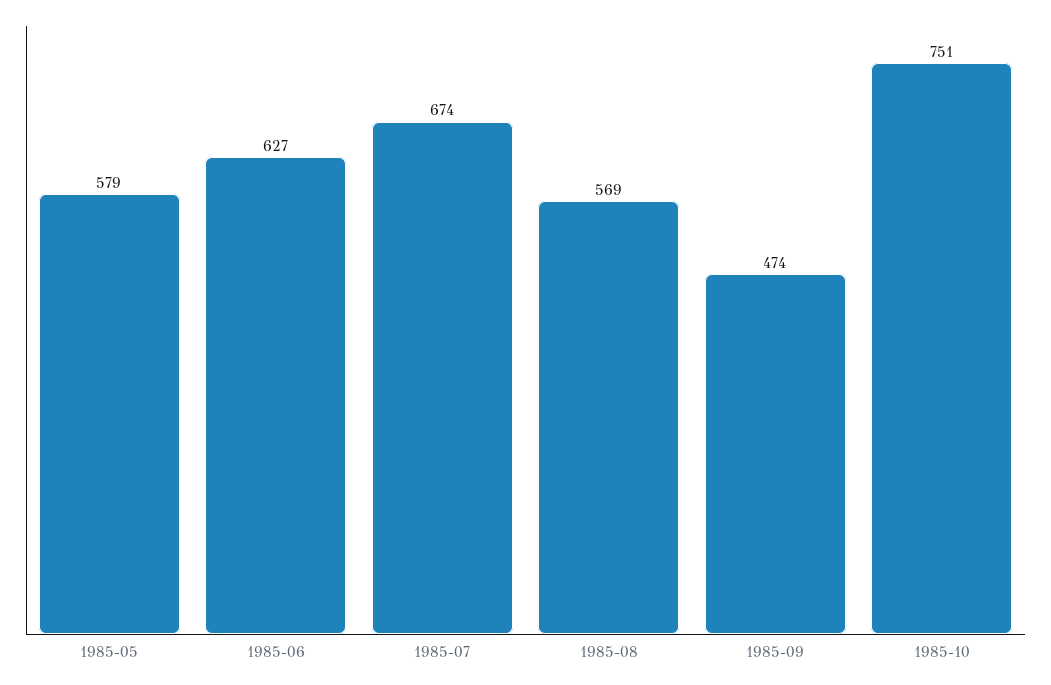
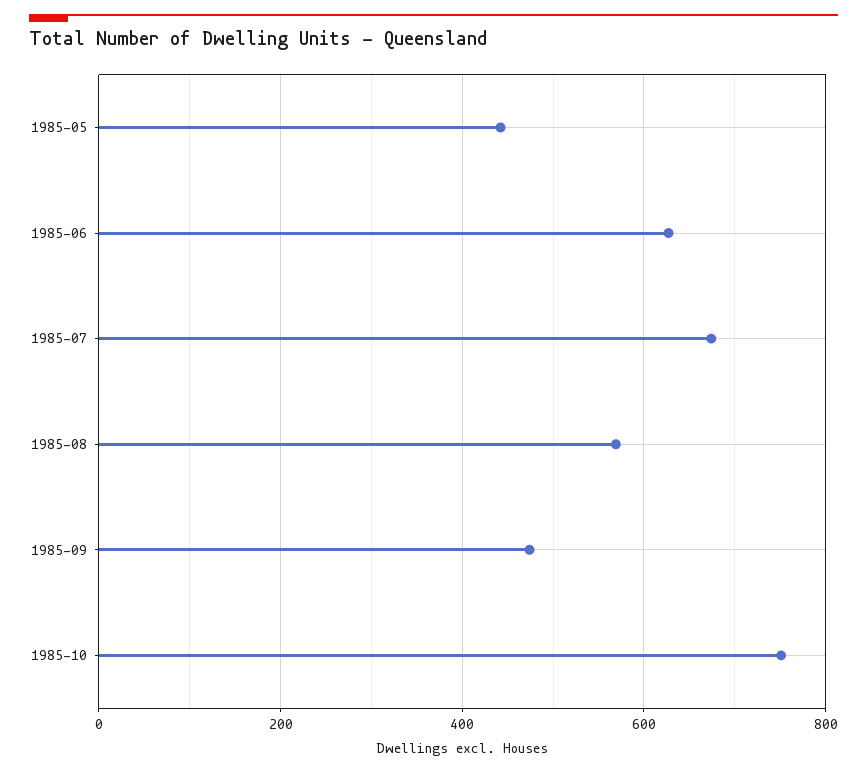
  {
-   "1985-05": 579,
+   "1985-05": 440,
    "1985-06": 627,
    "1985-07": 674,
    "1985-08": 569,
    "1985-09": 474,
    "1985-10": 751
  }

